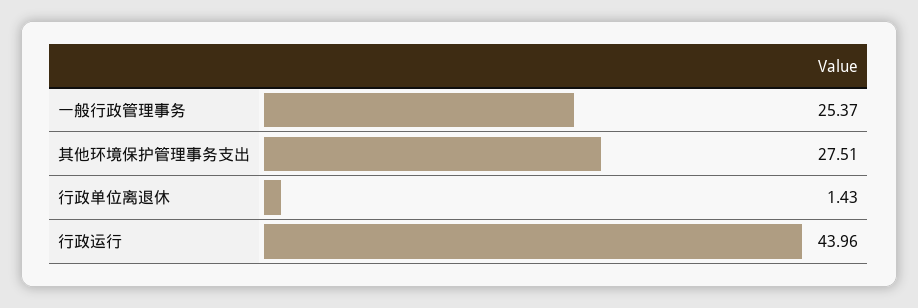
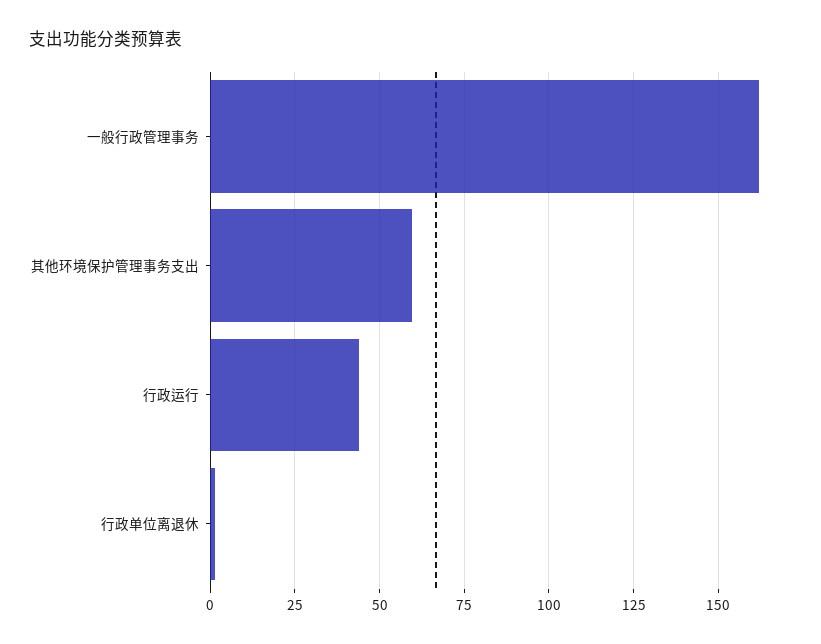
  {
-   "一般行政管理事务": 25.37,
+   "一般行政管理事务": 162.5,
-   "其他环境保护管理事务支出": 27.51,
+   "其他环境保护管理事务支出": 60,
    "行政单位离退休": 1.43,
    "行政运行": 43.96
  }

